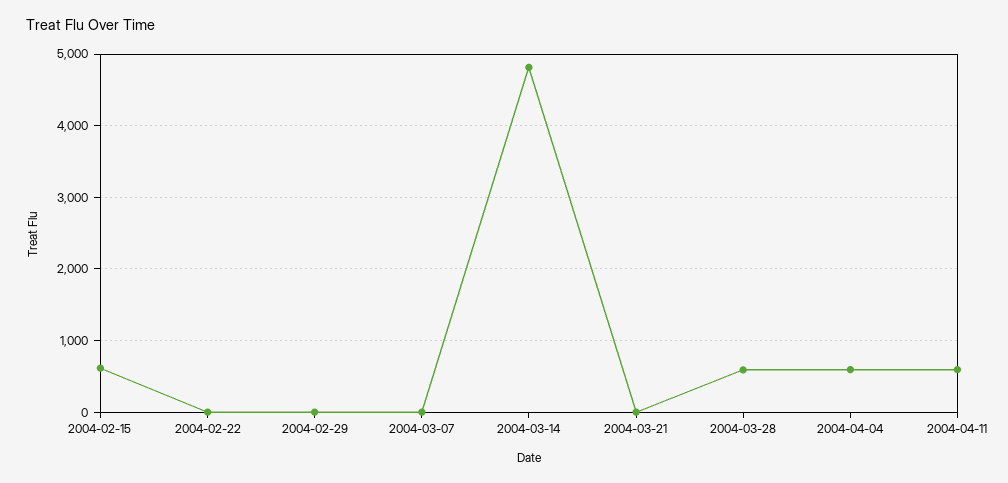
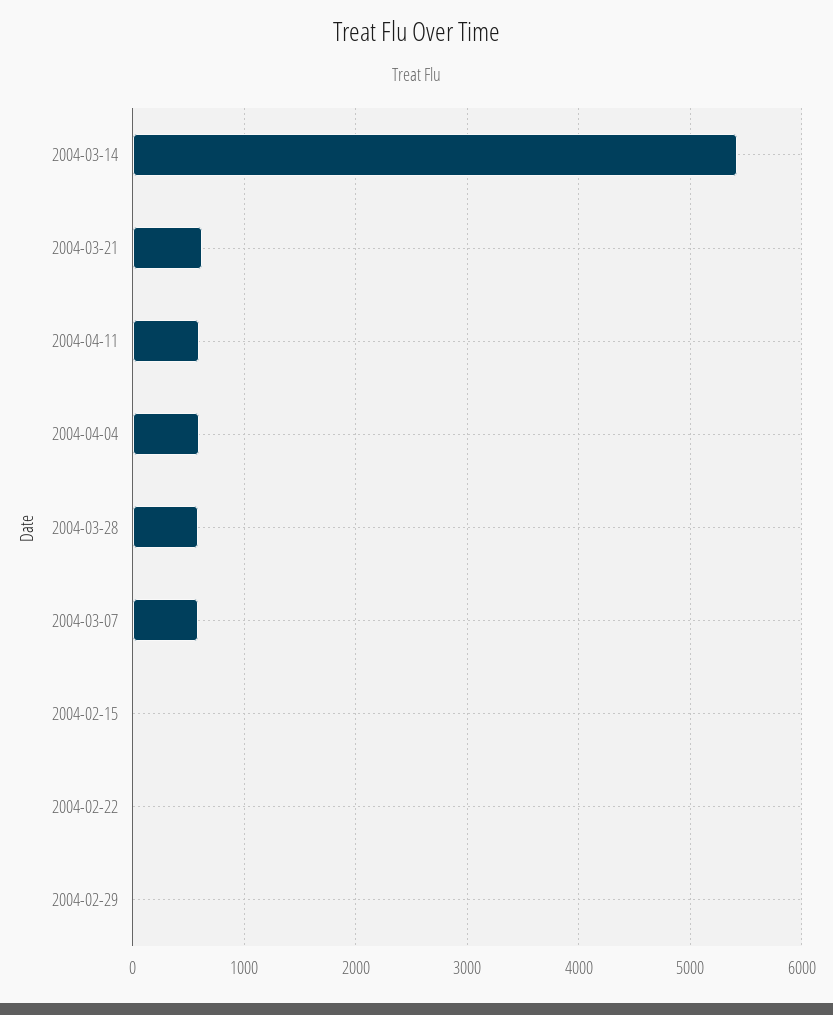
  {
-   "2004-02-15": 600,
+   "2004-02-15": 0,
    "2004-02-22": 0,
    "2004-02-29": 0,
-   "2004-03-07": 0,
+   "2004-03-07": 600,
-   "2004-03-14": 4800,
+   "2004-03-14": 5400,
-   "2004-03-21": 0,
+   "2004-03-21": 600,
    "2004-03-28": 600,
    "2004-04-04": 600,
    "2004-04-11": 600
  }

